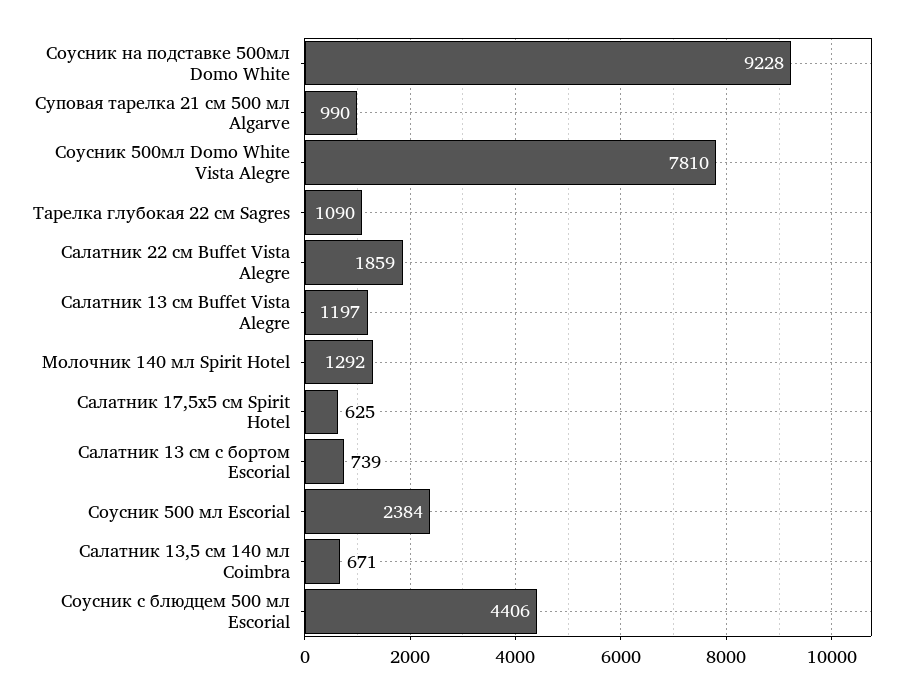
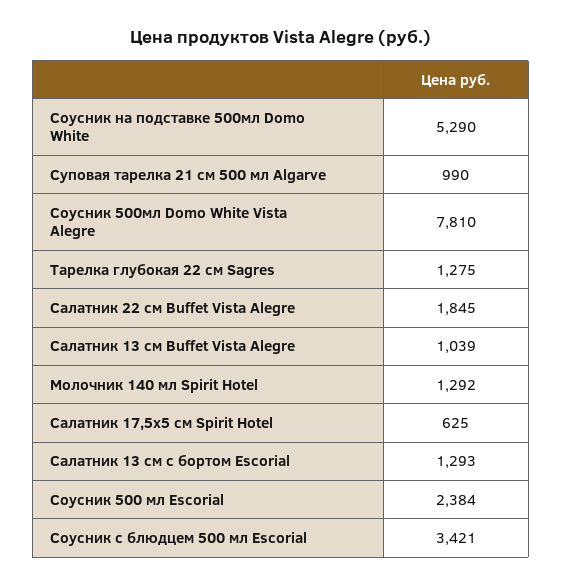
  {
-   "Соусник на подставке 500мл Domo White": 9228,
+   "Соусник на подставке 500мл Domo White": 5290,
    "Суповая тарелка 21 см 500 мл Algarve": 990,
    "Соусник 500мл Domo White Vista Alegre": 7810,
-   "Тарелка глубокая 22 см Sagres": 1090,
+   "Тарелка глубокая 22 см Sagres": 1275,
-   "Салатник 22 см Buffet Vista Alegre": 1859,
+   "Салатник 22 см Buffet Vista Alegre": 1845,
-   "Салатник 13 см Buffet Vista Alegre": 1197,
+   "Салатник 13 см Buffet Vista Alegre": 1039,
    "Молочник 140 мл Spirit Hotel": 1292,
    "Салатник 17,5х5 см Spirit Hotel": 625,
-   "Салатник 13 см с бортом Escorial": 739,
+   "Салатник 13 см с бортом Escorial": 1293,
    "Соусник 500 мл Escorial": 2384,
-   "Салатник 13,5 см 140 мл Coimbra": 671,
-   "Соусник с блюдцем 500 мл Escorial": 4406
+   "Соусник с блюдцем 500 мл Escorial": 3421
  }

